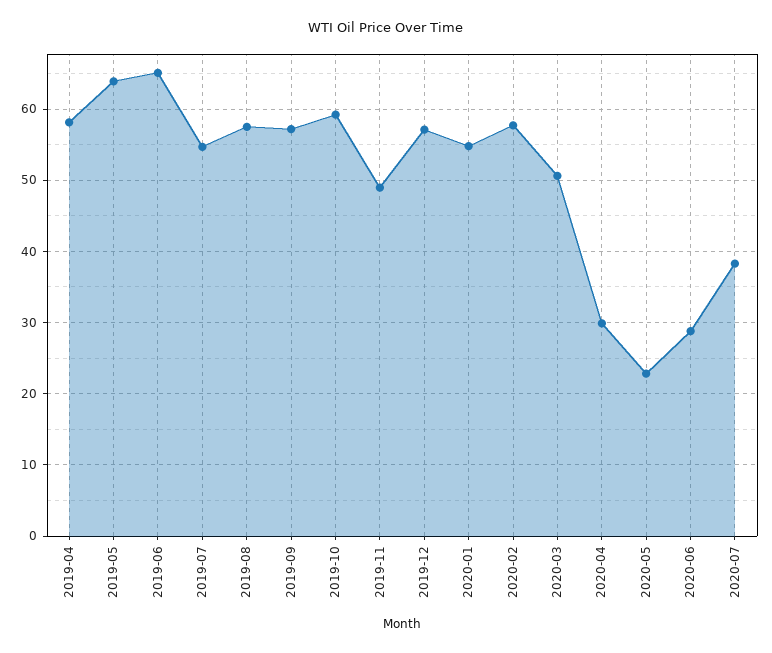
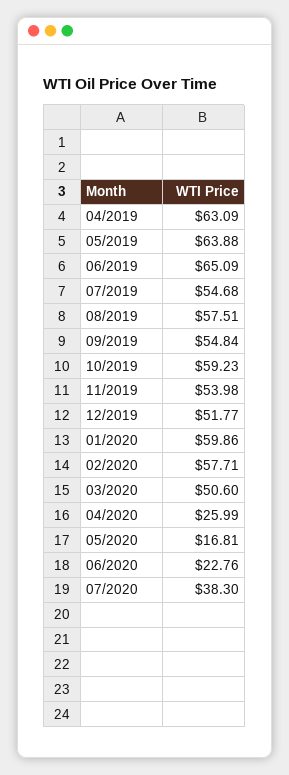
  {
-   "2019-04": 58,
+   "2019-04": 63.09,
    "2019-05": 63.88,
    "2019-06": 65.09,
    "2019-07": 54.68,
    "2019-08": 57.51,
-   "2019-09": 57,
+   "2019-09": 54.84,
    "2019-10": 59.23,
-   "2019-11": 49,
+   "2019-11": 53.98,
-   "2019-12": 57,
+   "2019-12": 51.77,
-   "2020-01": 55,
+   "2020-01": 59.86,
    "2020-02": 57.71,
    "2020-03": 50.6,
-   "2020-04": 30,
+   "2020-04": 25.99,
-   "2020-05": 23,
+   "2020-05": 16.81,
-   "2020-06": 29,
+   "2020-06": 22.76,
    "2020-07": 38.3
  }

